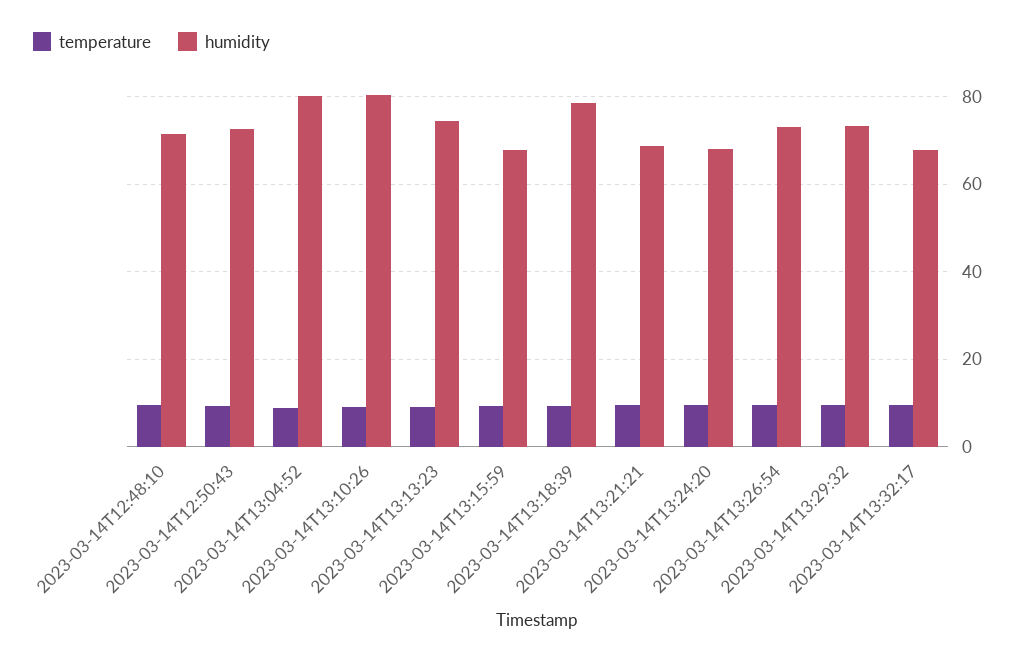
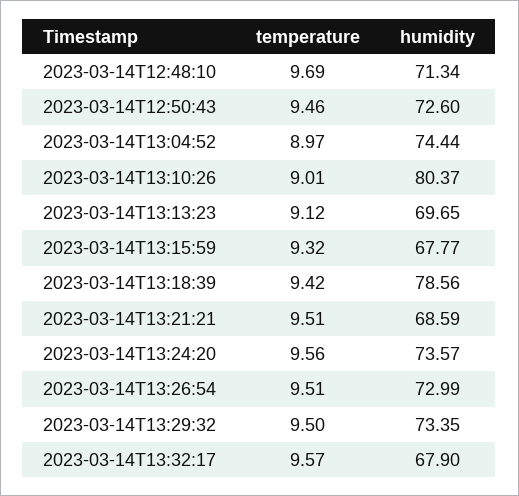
  {
    "temperature": {
      "2023-03-14T12:48:10": 9.69,
      "2023-03-14T12:50:43": 9.46,
      "2023-03-14T13:04:52": 8.97,
      "2023-03-14T13:10:26": 9.01,
      "2023-03-14T13:13:23": 9.12,
      "2023-03-14T13:15:59": 9.32,
      "2023-03-14T13:18:39": 9.42,
      "2023-03-14T13:21:21": 9.51,
      "2023-03-14T13:24:20": 9.56,
      "2023-03-14T13:26:54": 9.51,
      "2023-03-14T13:29:32": 9.5,
      "2023-03-14T13:32:17": 9.57
    },
    "humidity": {
      "2023-03-14T12:48:10": 71.34,
      "2023-03-14T12:50:43": 72.6,
-     "2023-03-14T13:04:52": 80,
+     "2023-03-14T13:04:52": 74.44,
      "2023-03-14T13:10:26": 80.37,
-     "2023-03-14T13:13:23": 74,
+     "2023-03-14T13:13:23": 69.65,
      "2023-03-14T13:15:59": 67.77,
      "2023-03-14T13:18:39": 78.56,
      "2023-03-14T13:21:21": 68.59,
-     "2023-03-14T13:24:20": 68,
+     "2023-03-14T13:24:20": 73.57,
      "2023-03-14T13:26:54": 72.99,
      "2023-03-14T13:29:32": 73.35,
      "2023-03-14T13:32:17": 67.9
    }
  }

